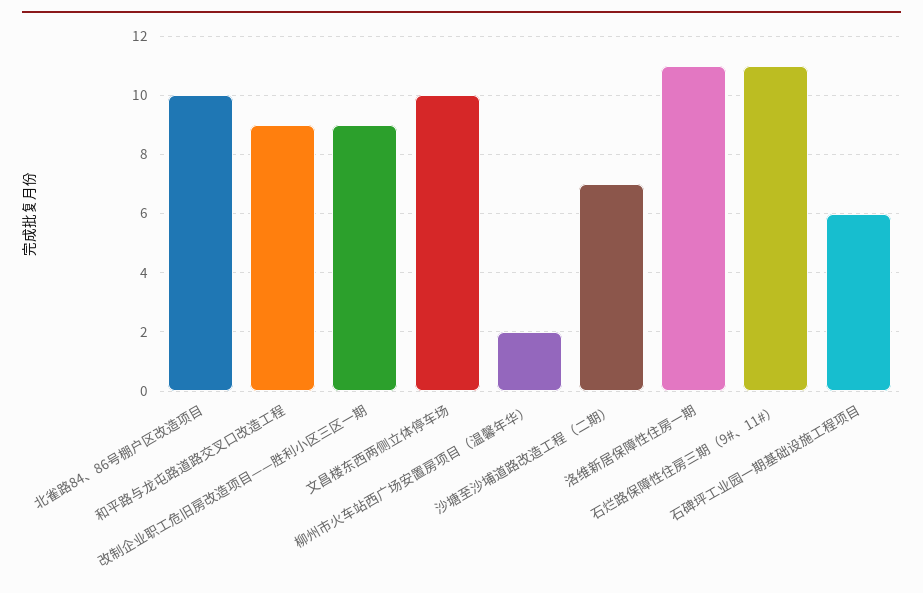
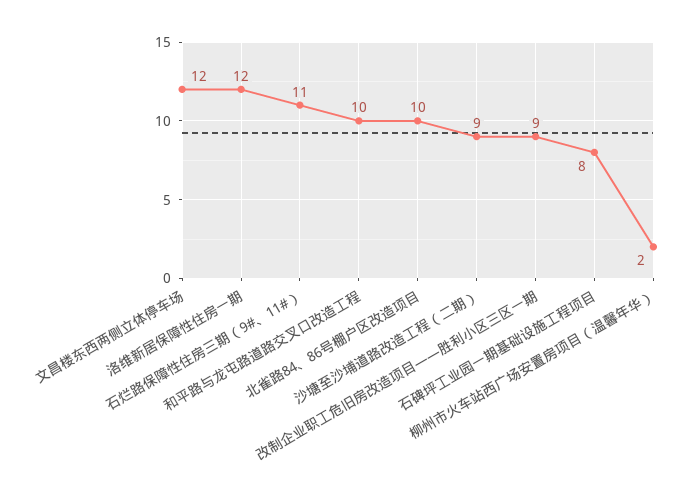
  {
    "北雀路84、86号棚户区改造项目": 10,
-   "和平路与龙屯路道路交叉口改造工程": 9,
+   "和平路与龙屯路道路交叉口改造工程": 10,
    "改制企业职工危旧房改造项目——胜利小区三区一期": 9,
-   "文昌楼东西两侧立体停车场": 10,
+   "文昌楼东西两侧立体停车场": 12,
    "柳州市火车站西广场安置房项目（温馨年华）": 2,
-   "沙塘至沙埔道路改造工程（二期）": 7,
+   "沙塘至沙埔道路改造工程（二期）": 9,
-   "洛维新居保障性住房一期": 11,
+   "洛维新居保障性住房一期": 12,
    "石烂路保障性住房三期（9#、11#）": 11,
-   "石碑坪工业园一期基础设施工程项目": 6
+   "石碑坪工业园一期基础设施工程项目": 8
  }

